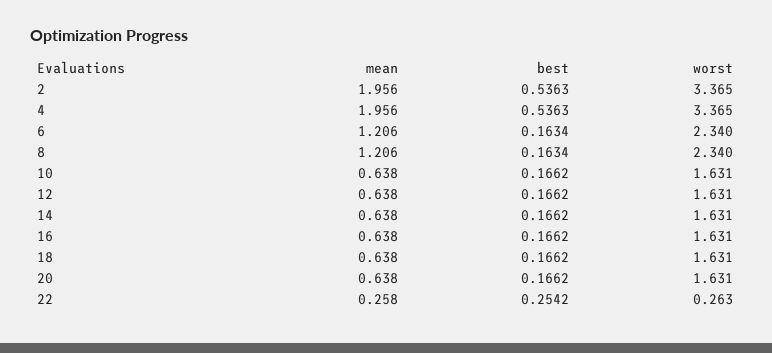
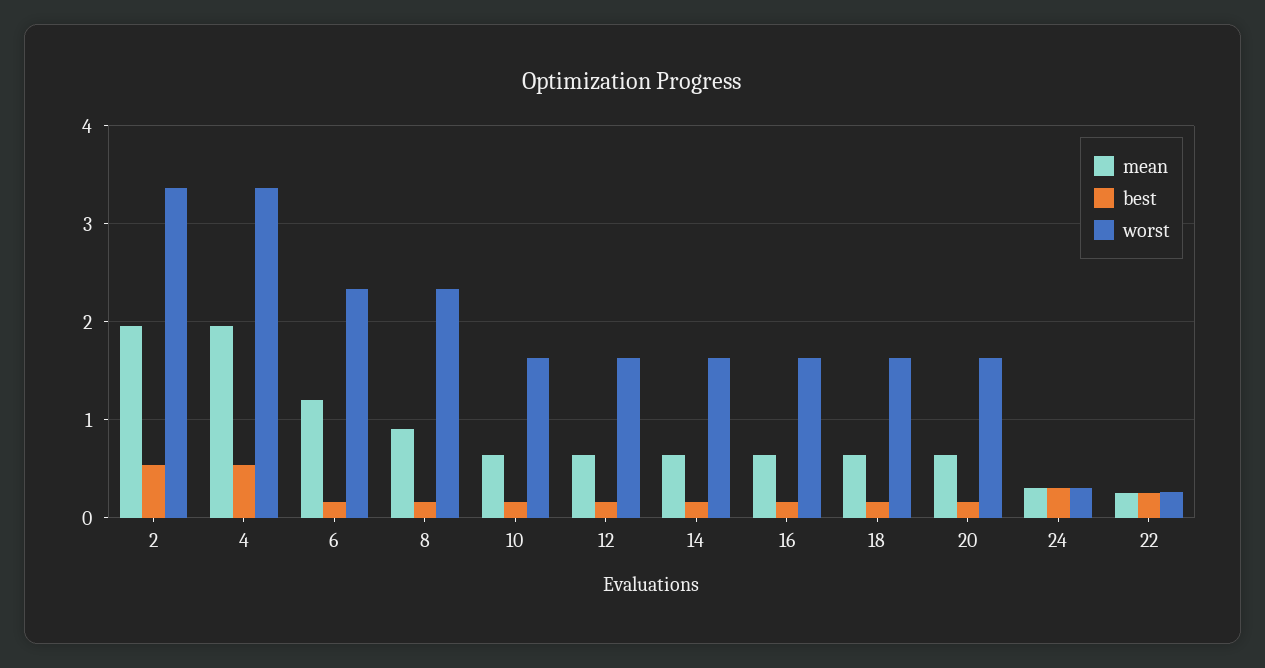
  {
    "mean": {
      "2": 1.956,
      "4": 1.956,
      "6": 1.206,
-     "8": 1.206,
+     "8": 0.9,
      "10": 0.638,
      "12": 0.638,
      "14": 0.638,
      "16": 0.638,
      "18": 0.638,
      "20": 0.638,
-     "22": 0.258
+     "22": 0.258,
+     "24": 0.3
    },
    "best": {
      "2": 0.5363,
      "4": 0.5363,
      "6": 0.1634,
      "8": 0.1634,
      "10": 0.1662,
      "12": 0.1662,
      "14": 0.1662,
      "16": 0.1662,
      "18": 0.1662,
      "20": 0.1662,
-     "22": 0.2542
+     "22": 0.2542,
+     "24": 0.3
    },
    "worst": {
      "2": 3.365,
      "4": 3.365,
      "6": 2.34,
      "8": 2.34,
      "10": 1.631,
      "12": 1.631,
      "14": 1.631,
      "16": 1.631,
      "18": 1.631,
      "20": 1.631,
-     "22": 0.263
+     "22": 0.263,
+     "24": 0.3
    }
  }

